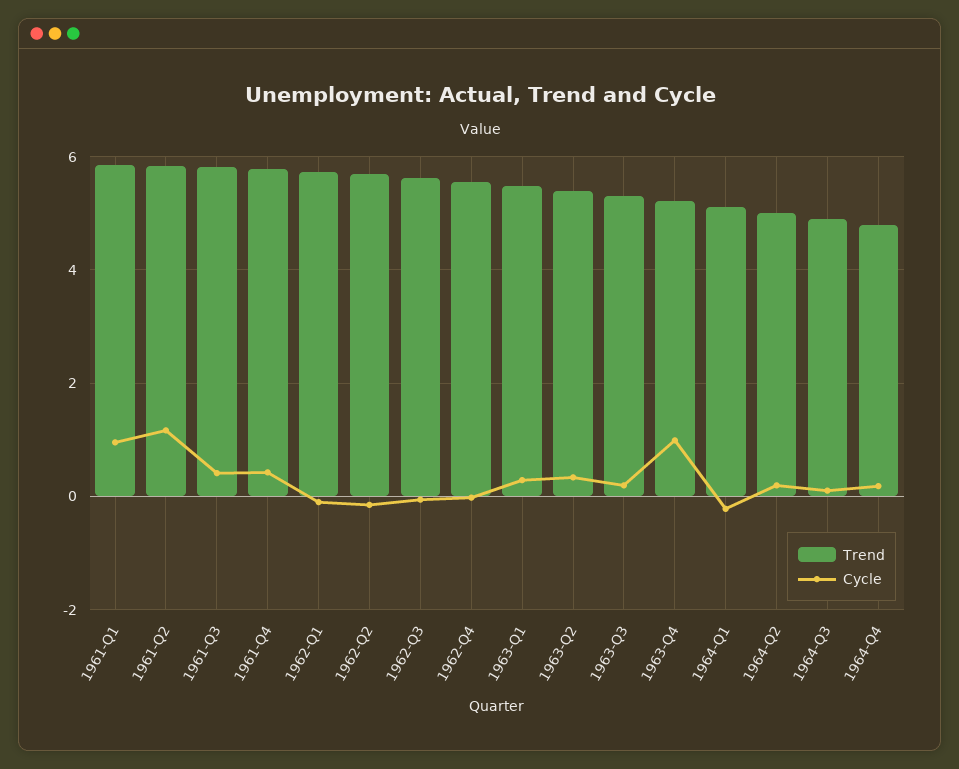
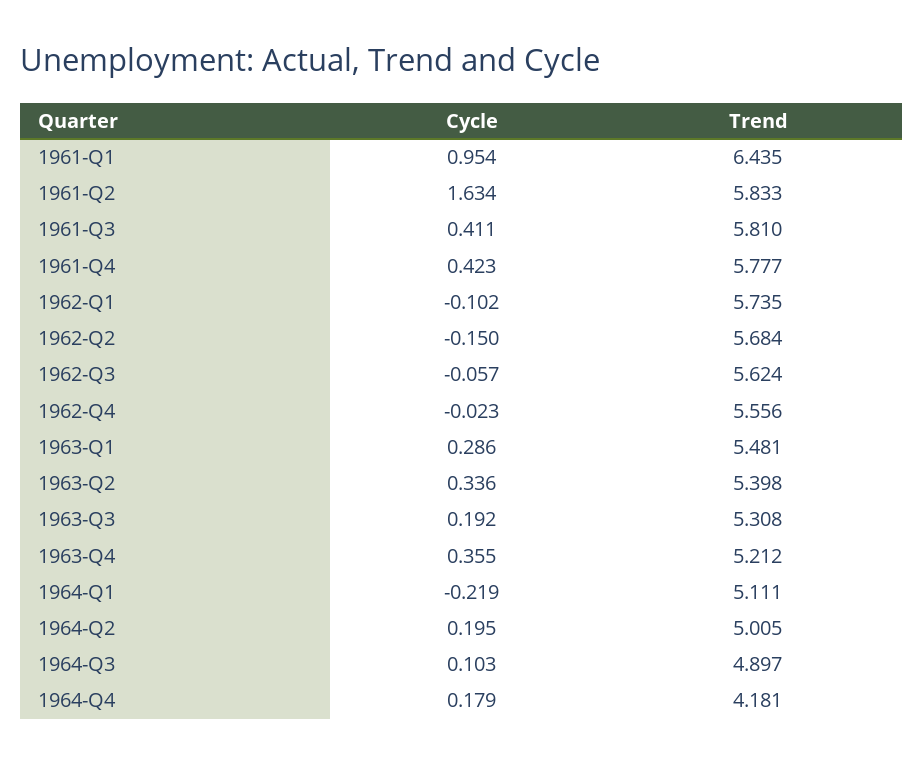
  {
    "Trend": {
-     "1961-Q1": 5.8,
+     "1961-Q1": 6.435,
      "1961-Q2": 5.833,
      "1961-Q3": 5.81,
      "1961-Q4": 5.777,
      "1962-Q1": 5.735,
      "1962-Q2": 5.684,
      "1962-Q3": 5.624,
      "1962-Q4": 5.556,
      "1963-Q1": 5.481,
      "1963-Q2": 5.398,
      "1963-Q3": 5.308,
      "1963-Q4": 5.212,
      "1964-Q1": 5.111,
      "1964-Q2": 5.005,
      "1964-Q3": 4.897,
-     "1964-Q4": 4.8
+     "1964-Q4": 4.181
    },
    "Cycle": {
      "1961-Q1": 0.954,
-     "1961-Q2": 1.2,
+     "1961-Q2": 1.634,
      "1961-Q3": 0.411,
      "1961-Q4": 0.423,
      "1962-Q1": -0.102,
      "1962-Q2": -0.15,
      "1962-Q3": -0.057,
      "1962-Q4": -0.023,
      "1963-Q1": 0.286,
      "1963-Q2": 0.336,
      "1963-Q3": 0.192,
-     "1963-Q4": 1,
+     "1963-Q4": 0.355,
      "1964-Q1": -0.219,
      "1964-Q2": 0.195,
      "1964-Q3": 0.103,
      "1964-Q4": 0.179
    }
  }

